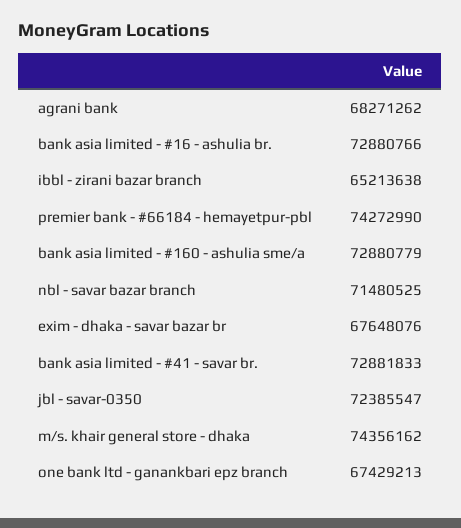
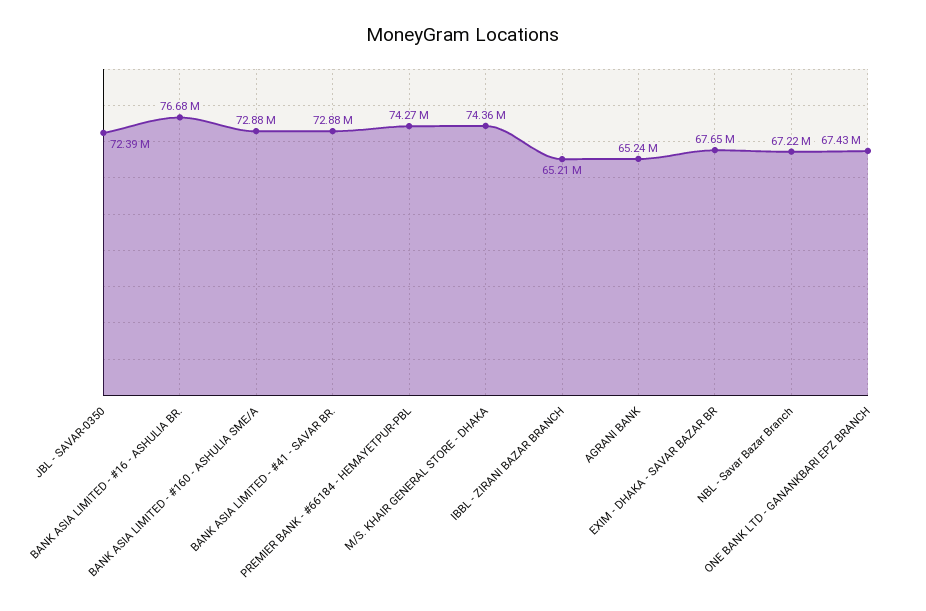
  {
-   "agrani bank": 68271262,
+   "agrani bank": 65240000,
-   "bank asia limited - #16 - ashulia br.": 72880766,
+   "bank asia limited - #16 - ashulia br.": 76680000,
    "ibbl - zirani bazar branch": 65213638,
    "premier bank - #66184 - hemayetpur-pbl": 74272990,
    "bank asia limited - #160 - ashulia sme/a": 72880779,
-   "nbl - savar bazar branch": 71480525,
+   "nbl - savar bazar branch": 67220000,
    "exim - dhaka - savar bazar br": 67648076,
    "bank asia limited - #41 - savar br.": 72881833,
    "jbl - savar-0350": 72385547,
    "m/s. khair general store - dhaka": 74356162,
    "one bank ltd - ganankbari epz branch": 67429213
  }

